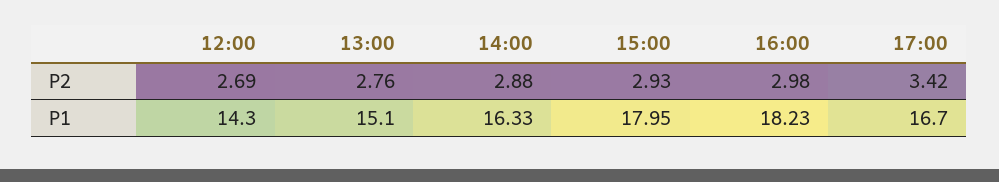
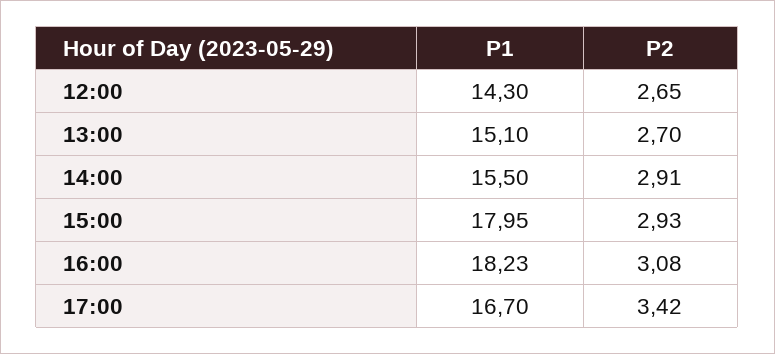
  {
    "12:00": {
-     "P2": 2.69,
+     "P2": 2.65,
      "P1": 14.3
    },
    "13:00": {
-     "P2": 2.76,
+     "P2": 2.7,
      "P1": 15.1
    },
    "14:00": {
-     "P2": 2.88,
+     "P2": 2.91,
-     "P1": 16.33
+     "P1": 15.5
    },
    "15:00": {
      "P2": 2.93,
      "P1": 17.95
    },
    "16:00": {
-     "P2": 2.98,
+     "P2": 3.08,
      "P1": 18.23
    },
    "17:00": {
      "P2": 3.42,
      "P1": 16.7
    }
  }

